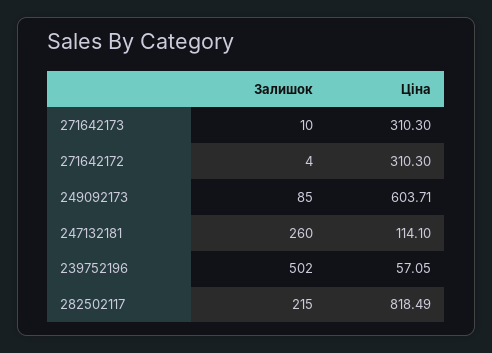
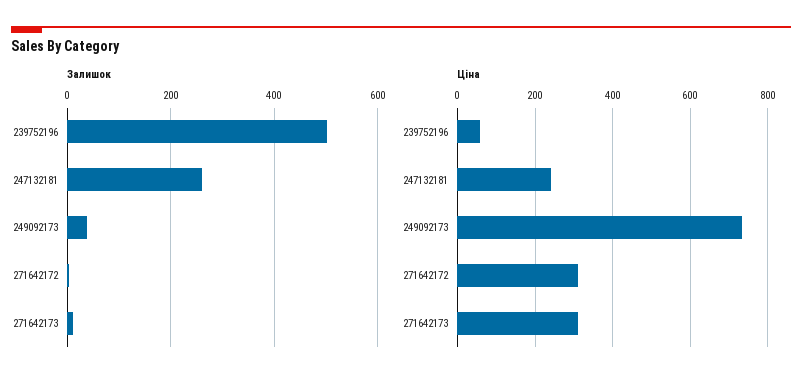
  {
    "Залишок": {
      "271642173": 10,
      "271642172": 4,
-     "249092173": 85,
+     "249092173": 40,
      "247132181": 260,
-     "239752196": 502,
+     "239752196": 502
-     "282502117": 215
    },
    "Ціна": {
      "271642173": 310.3,
      "271642172": 310.3,
-     "249092173": 603.71,
+     "249092173": 740,
-     "247132181": 114.1,
+     "247132181": 240,
-     "239752196": 57.05,
+     "239752196": 57.05
-     "282502117": 818.49
    }
  }

